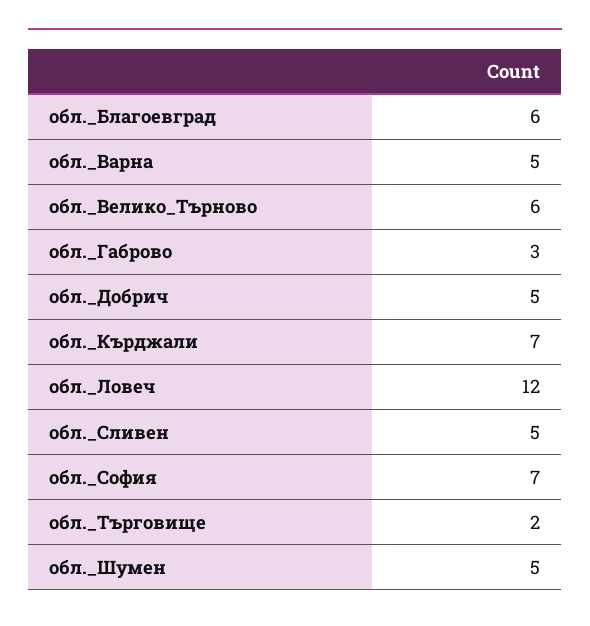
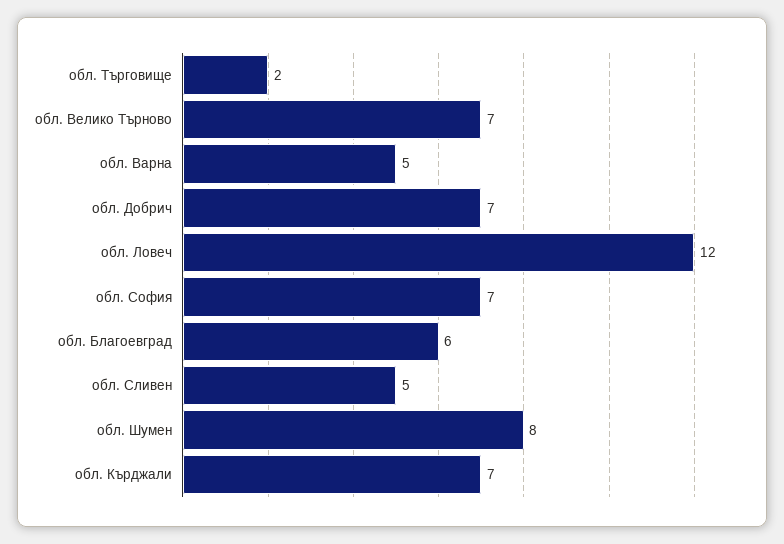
  {
    "обл._Благоевград": 6,
    "обл._Варна": 5,
-   "обл._Велико_Търново": 6,
+   "обл._Велико_Търново": 7,
-   "обл._Габрово": 3,
-   "обл._Добрич": 5,
+   "обл._Добрич": 7,
    "обл._Кърджали": 7,
    "обл._Ловеч": 12,
    "обл._Сливен": 5,
    "обл._София": 7,
    "обл._Търговище": 2,
-   "обл._Шумен": 5
+   "обл._Шумен": 8
  }

